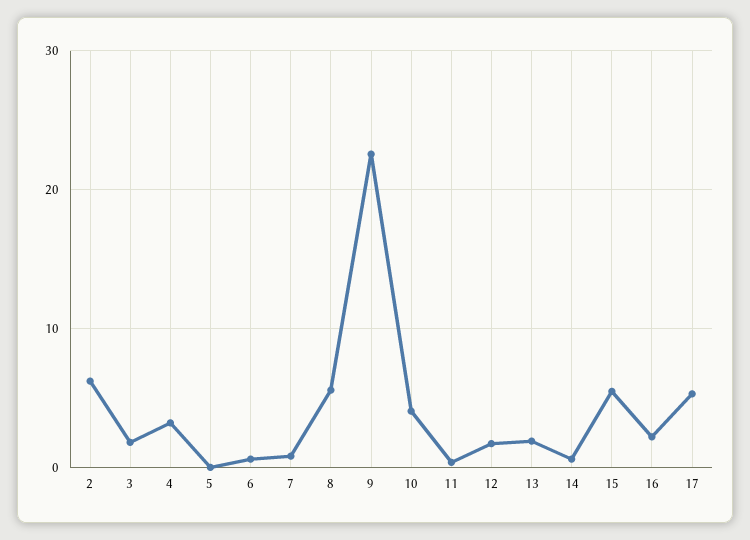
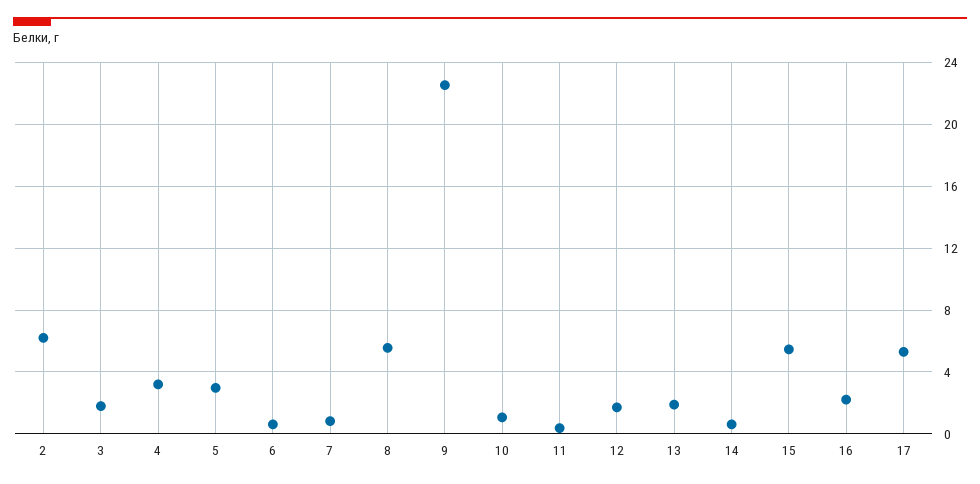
  {
    "2": 6,
    "3": 2,
    "4": 3,
-   "5": 0,
+   "5": 3,
    "6": 0.5,
    "7": 1,
    "8": 5.5,
    "9": 22.5,
-   "10": 4,
+   "10": 1,
    "11": 0.5,
    "12": 1.5,
    "13": 2,
    "14": 0.5,
    "15": 5.5,
    "16": 2,
    "17": 5.5
  }

